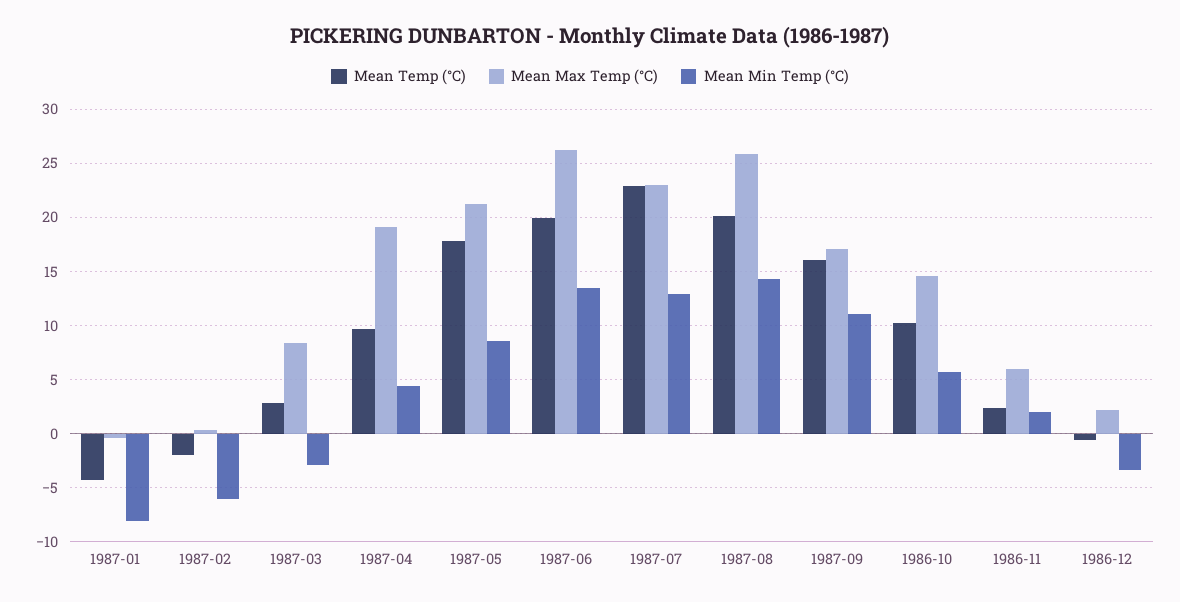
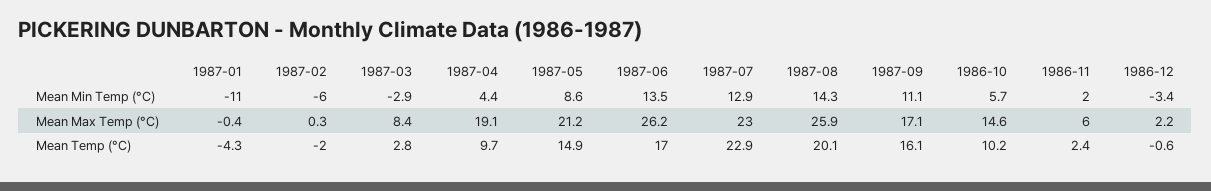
  {
    "Mean Temp (°C)": {
      "1987-01": -4.3,
      "1987-02": -2,
      "1987-03": 2.8,
      "1987-04": 9.7,
-     "1987-05": 18,
+     "1987-05": 14.9,
-     "1987-06": 20,
+     "1987-06": 17,
      "1987-07": 22.9,
      "1987-08": 20.1,
      "1987-09": 16.1,
      "1986-10": 10.2,
      "1986-11": 2.4,
      "1986-12": -0.6
    },
    "Mean Max Temp (°C)": {
      "1987-01": -0.4,
      "1987-02": 0.3,
      "1987-03": 8.4,
      "1987-04": 19.1,
      "1987-05": 21.2,
      "1987-06": 26.2,
      "1987-07": 23,
      "1987-08": 25.9,
      "1987-09": 17.1,
      "1986-10": 14.6,
      "1986-11": 6,
      "1986-12": 2.2
    },
    "Mean Min Temp (°C)": {
-     "1987-01": -8,
+     "1987-01": -11,
      "1987-02": -6,
      "1987-03": -2.9,
      "1987-04": 4.4,
      "1987-05": 8.6,
      "1987-06": 13.5,
      "1987-07": 12.9,
      "1987-08": 14.3,
      "1987-09": 11.1,
      "1986-10": 5.7,
      "1986-11": 2,
      "1986-12": -3.4
    }
  }

